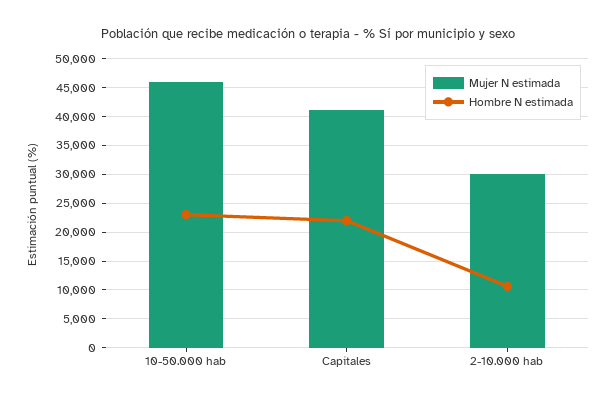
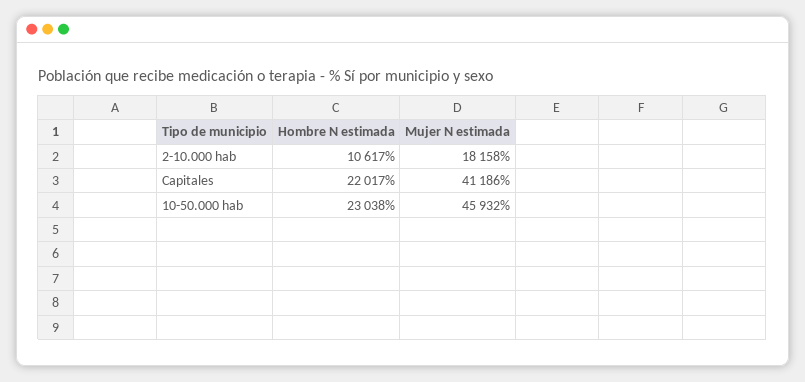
  {
    "Mujer N estimada": {
      "10-50.000 hab": 45932,
      "Capitales": 41186,
-     "2-10.000 hab": 30000
+     "2-10.000 hab": 18158
    },
    "Hombre N estimada": {
      "10-50.000 hab": 23038,
      "Capitales": 22017,
      "2-10.000 hab": 10617
    }
  }

